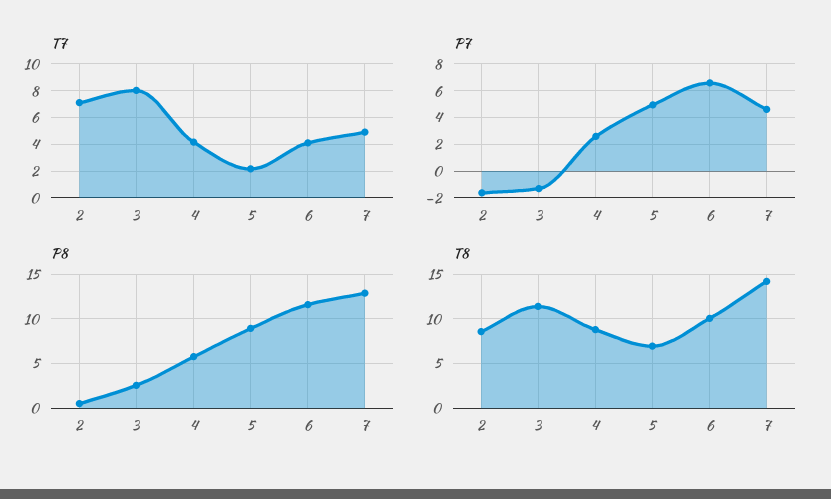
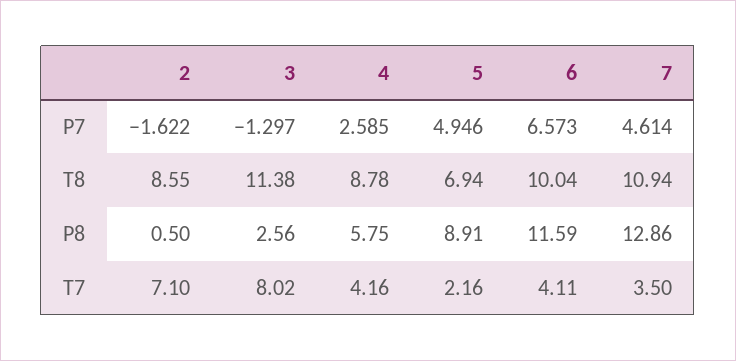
  {
    "T7": {
      "2": 7.1,
      "3": 8.02,
      "4": 4.16,
      "5": 2.16,
      "6": 4.11,
-     "7": 5
+     "7": 3.5
    },
    "P7": {
      "2": -1.622,
      "3": -1.297,
      "4": 2.585,
      "5": 4.946,
      "6": 6.573,
      "7": 4.614
    },
    "P8": {
      "2": 0.5,
      "3": 2.56,
      "4": 5.75,
      "5": 8.91,
      "6": 11.59,
      "7": 12.86
    },
    "T8": {
      "2": 8.55,
      "3": 11.38,
      "4": 8.78,
      "5": 6.94,
      "6": 10.04,
-     "7": 14
+     "7": 10.94
    }
  }

